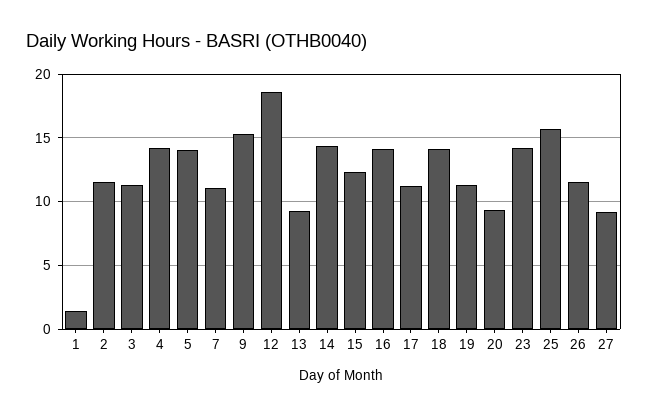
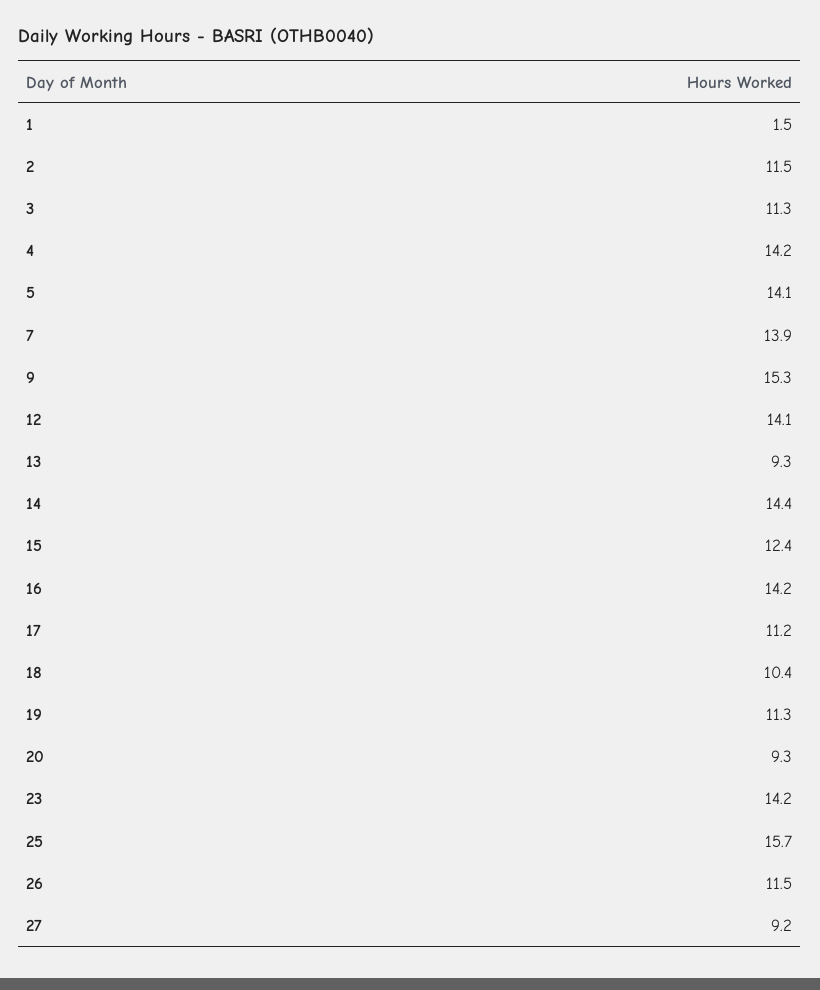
  {
    "1": 1.5,
    "2": 11.5,
    "3": 11.3,
    "4": 14.2,
    "5": 14.1,
-   "7": 11,
+   "7": 13.9,
    "9": 15.3,
-   "12": 18.5,
+   "12": 14.1,
    "13": 9.3,
    "14": 14.4,
    "15": 12.4,
    "16": 14.2,
    "17": 11.2,
-   "18": 14,
+   "18": 10.4,
    "19": 11.3,
    "20": 9.3,
    "23": 14.2,
    "25": 15.7,
    "26": 11.5,
    "27": 9.2
  }

